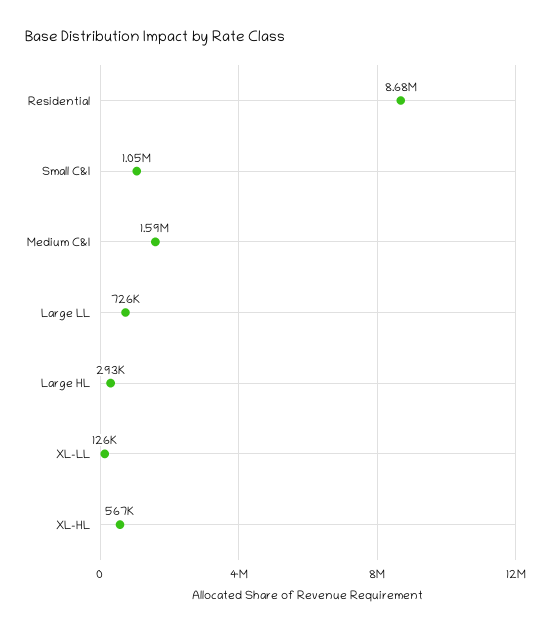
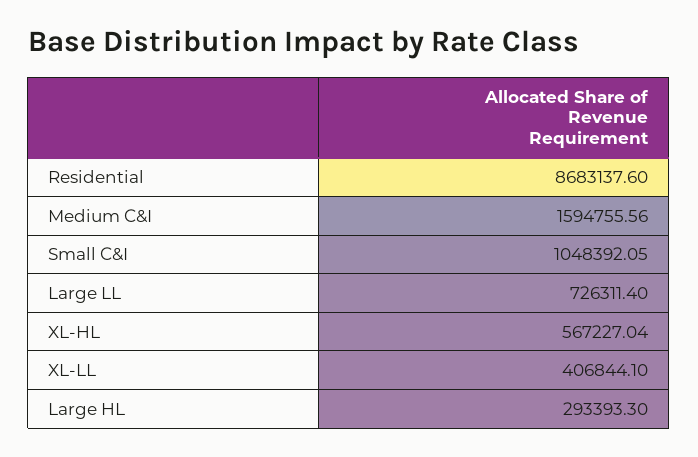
  {
    "Residential": 8683137.6,
    "Small C&I": 1048392.05,
    "Medium C&I": 1594755.56,
    "Large LL": 726311.4,
    "Large HL": 293393.3,
-   "XL-LL": 126000,
+   "XL-LL": 406844.1,
    "XL-HL": 567227.04
  }

